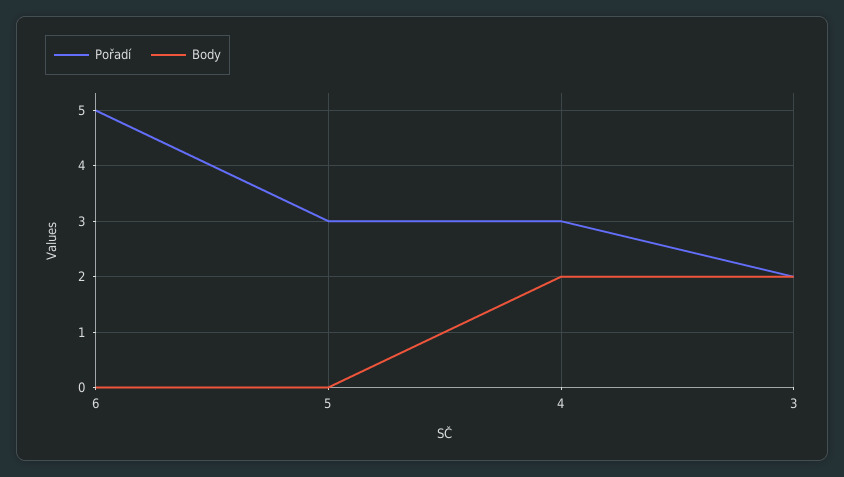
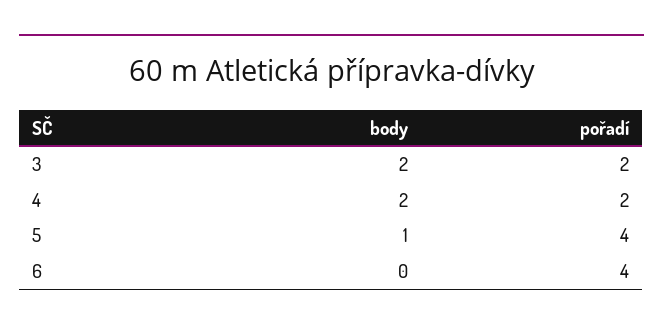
  {
    "Pořadí": {
-     "6": 5,
+     "6": 4,
-     "5": 3,
+     "5": 4,
-     "4": 3,
+     "4": 2,
      "3": 2
    },
    "Body": {
      "6": 0,
-     "5": 0,
+     "5": 1,
      "4": 2,
      "3": 2
    }
  }

